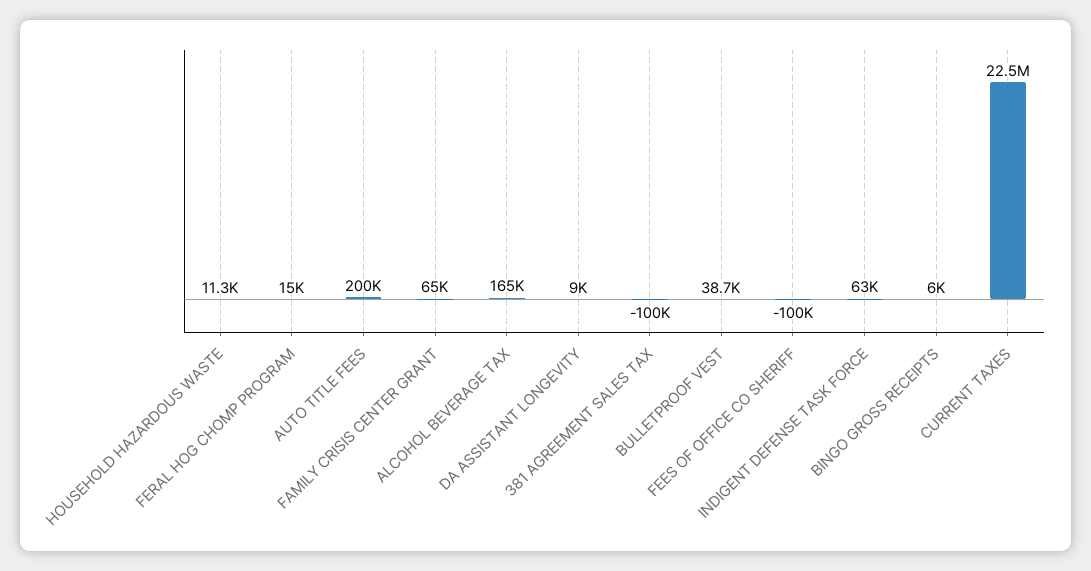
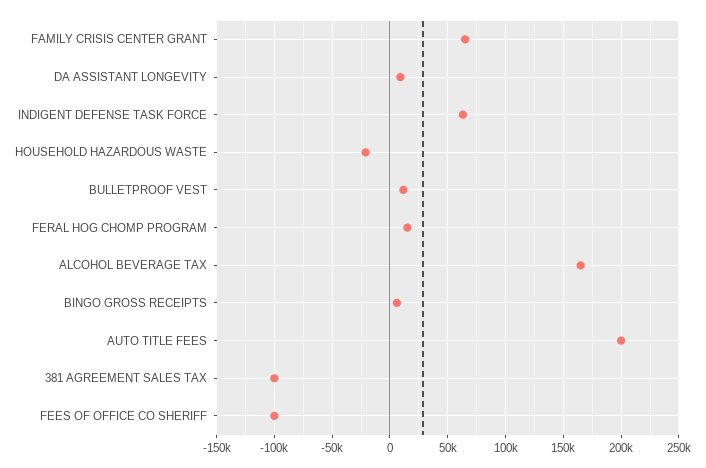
  {
-   "HOUSEHOLD HAZARDOUS WASTE": 11300,
+   "HOUSEHOLD HAZARDOUS WASTE": -20000,
    "FERAL HOG CHOMP PROGRAM": 15000,
    "AUTO TITLE FEES": 200000,
    "FAMILY CRISIS CENTER GRANT": 65000,
    "ALCOHOL BEVERAGE TAX": 165000,
    "DA ASSISTANT LONGEVITY": 9000,
    "381 AGREEMENT SALES TAX": -100000,
-   "BULLETPROOF VEST": 38700,
+   "BULLETPROOF VEST": 10000,
    "FEES OF OFFICE CO SHERIFF": -100000,
    "INDIGENT DEFENSE TASK FORCE": 63000,
-   "BINGO GROSS RECEIPTS": 6000,
+   "BINGO GROSS RECEIPTS": 6000
-   "CURRENT TAXES": 22500000
  }

